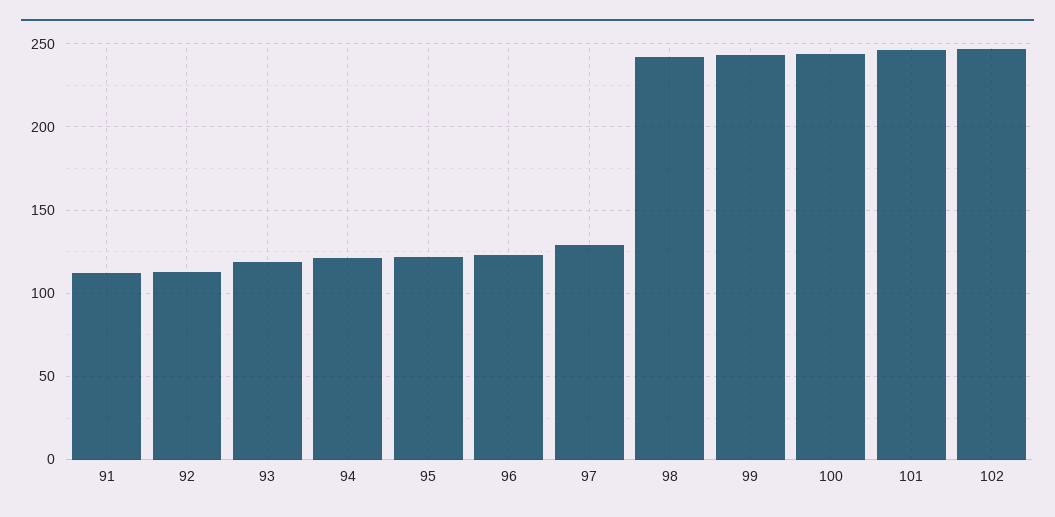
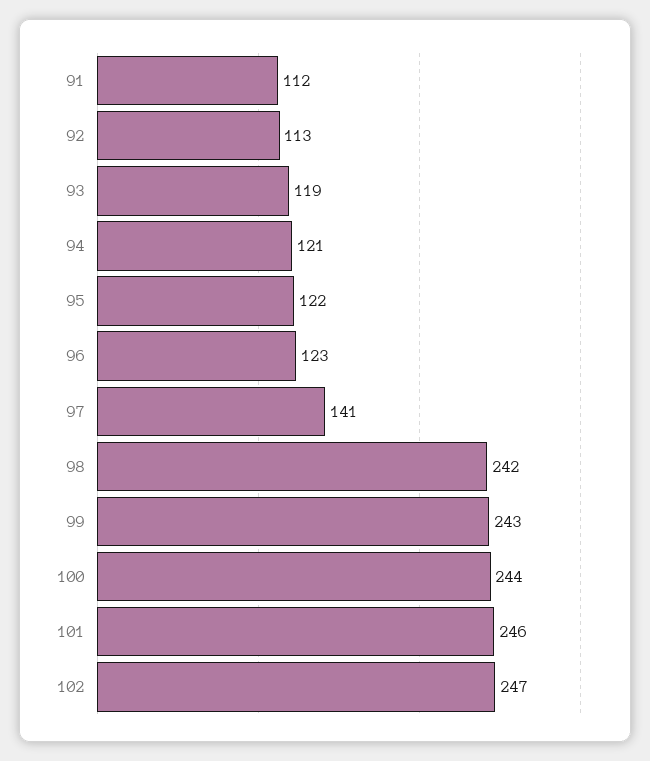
  {
    "91": 112,
    "92": 113,
    "93": 119,
    "94": 121,
    "95": 122,
    "96": 123,
-   "97": 130,
+   "97": 141,
    "98": 242,
    "99": 243,
    "100": 244,
    "101": 246,
    "102": 247
  }

